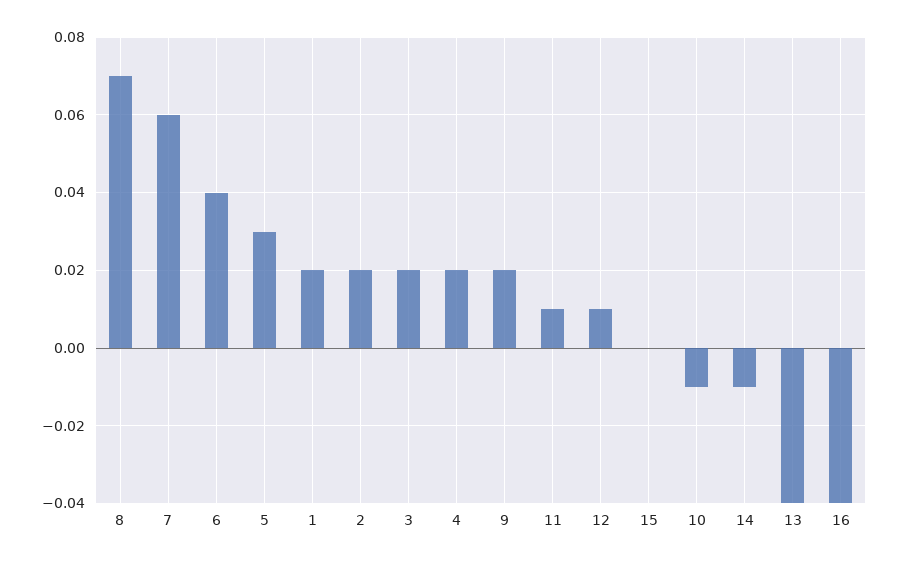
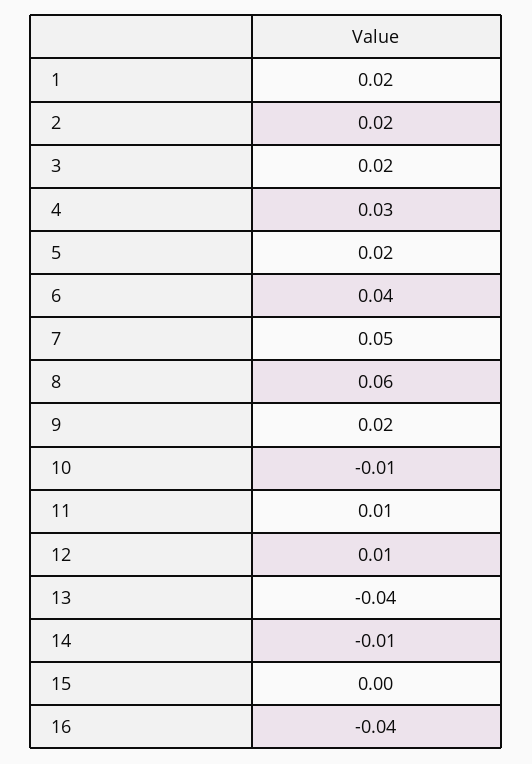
  {
-   "8": 0.07,
+   "8": 0.06,
-   "7": 0.06,
+   "7": 0.05,
    "6": 0.04,
-   "5": 0.03,
+   "5": 0.02,
    "1": 0.02,
    "2": 0.02,
    "3": 0.02,
-   "4": 0.02,
+   "4": 0.03,
    "9": 0.02,
    "11": 0.01,
    "12": 0.01,
    "15": 0,
    "10": -0.01,
    "14": -0.01,
    "13": -0.04,
    "16": -0.04
  }

